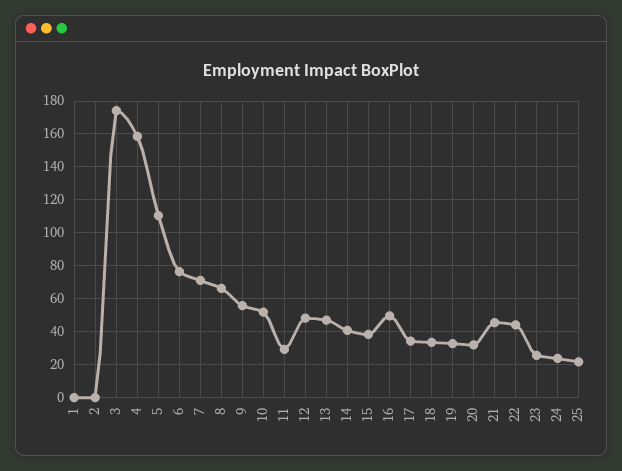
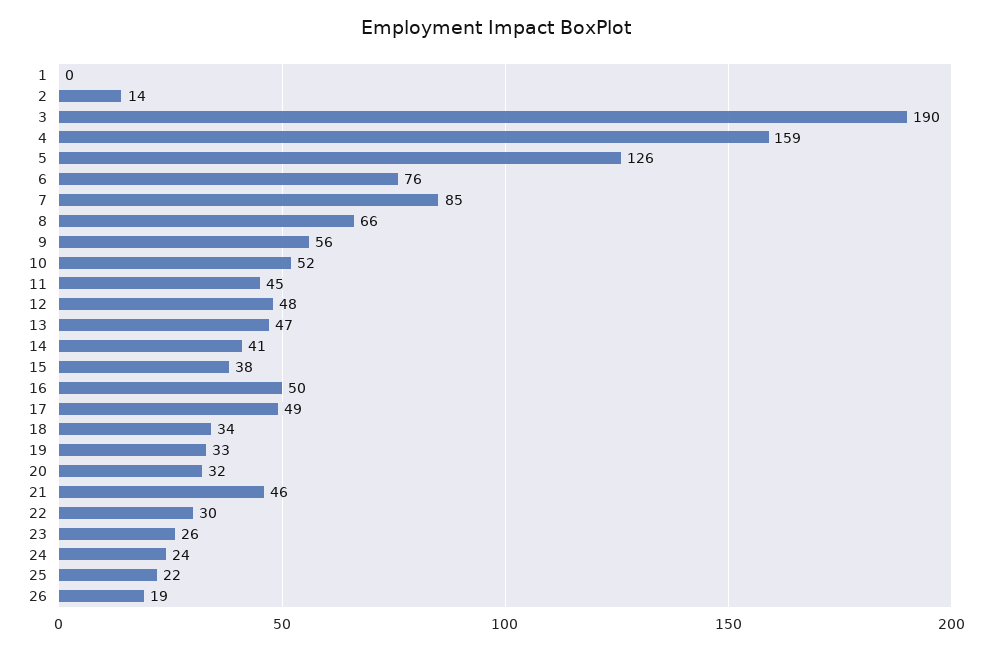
  {
    "1": 0,
-   "2": 0,
+   "2": 14,
-   "3": 175,
+   "3": 190,
    "4": 159,
-   "5": 110,
+   "5": 126,
    "6": 76,
-   "7": 70,
+   "7": 85,
    "8": 66,
    "9": 56,
    "10": 52,
-   "11": 30,
+   "11": 45,
    "12": 48,
    "13": 47,
    "14": 41,
    "15": 38,
    "16": 50,
-   "17": 35,
+   "17": 49,
    "18": 34,
    "19": 33,
    "20": 32,
    "21": 46,
-   "22": 45,
+   "22": 30,
    "23": 26,
    "24": 24,
-   "25": 22
+   "25": 22,
+   "26": 19
  }

